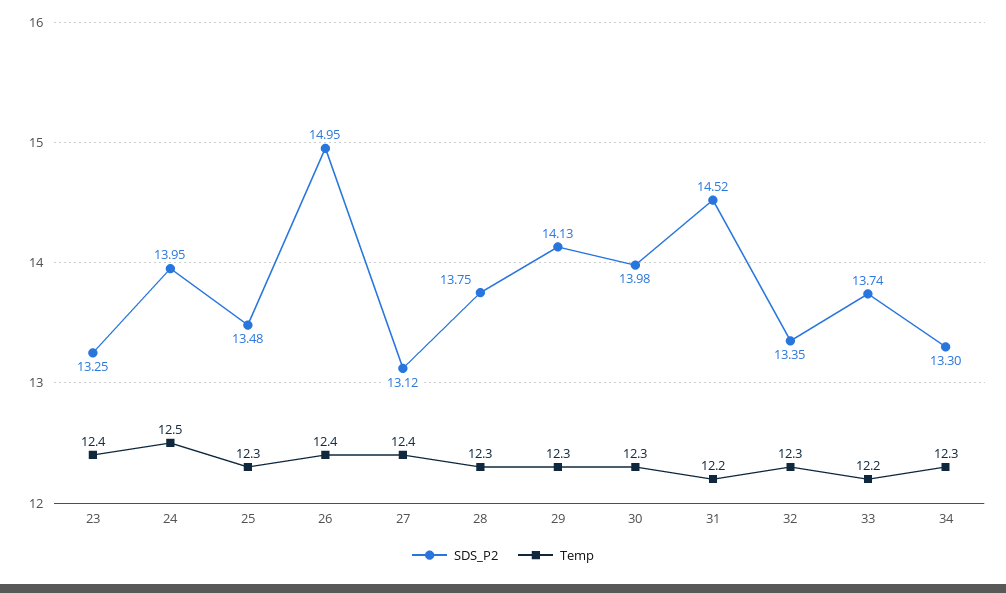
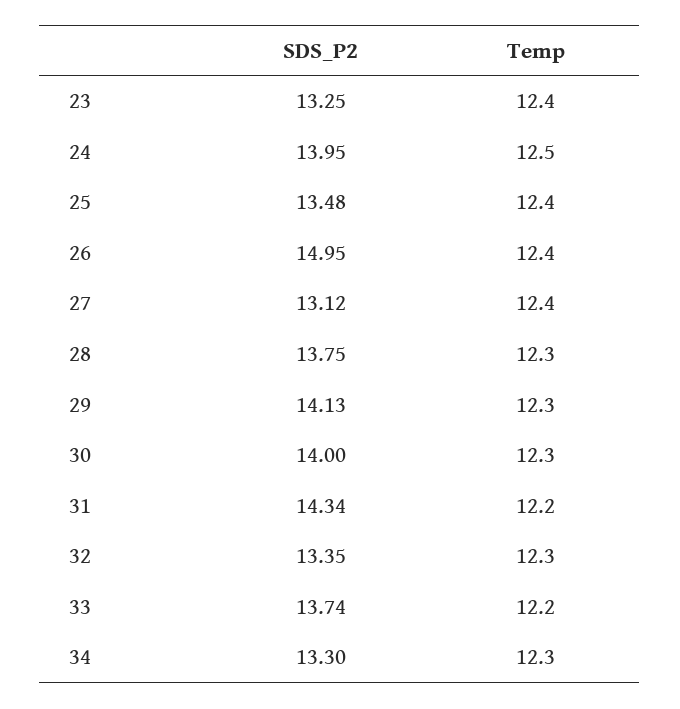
  {
    "SDS_P2": {
      "23": 13.25,
      "24": 13.95,
      "25": 13.48,
      "26": 14.95,
      "27": 13.12,
      "28": 13.75,
      "29": 14.13,
-     "30": 13.98,
+     "30": 14,
-     "31": 14.52,
+     "31": 14.34,
      "32": 13.35,
      "33": 13.74,
      "34": 13.3
    },
    "Temp": {
      "23": 12.4,
      "24": 12.5,
-     "25": 12.3,
+     "25": 12.4,
      "26": 12.4,
      "27": 12.4,
      "28": 12.3,
      "29": 12.3,
      "30": 12.3,
      "31": 12.2,
      "32": 12.3,
      "33": 12.2,
      "34": 12.3
    }
  }

